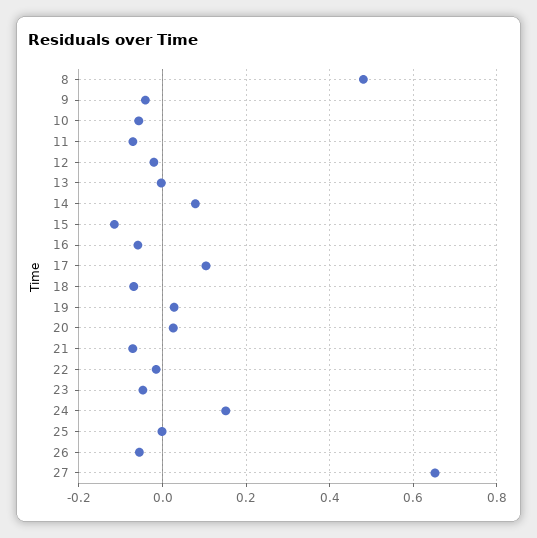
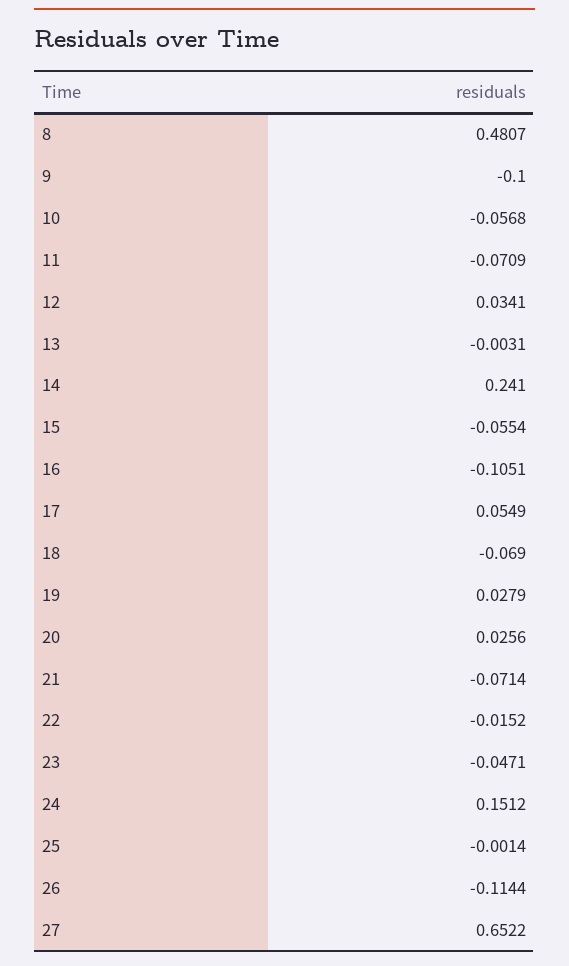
  {
    "8": 0.4807,
-   "9": -0.04,
+   "9": -0.1,
    "10": -0.0568,
    "11": -0.0709,
-   "12": -0.02,
+   "12": 0.0341,
    "13": -0.0031,
-   "14": 0.08,
+   "14": 0.241,
-   "15": -0.12,
+   "15": -0.0554,
-   "16": -0.06,
+   "16": -0.1051,
-   "17": 0.1,
+   "17": 0.0549,
    "18": -0.069,
    "19": 0.0279,
    "20": 0.0256,
    "21": -0.0714,
    "22": -0.0152,
    "23": -0.0471,
    "24": 0.1512,
    "25": -0.0014,
-   "26": -0.06,
+   "26": -0.1144,
    "27": 0.6522
  }

